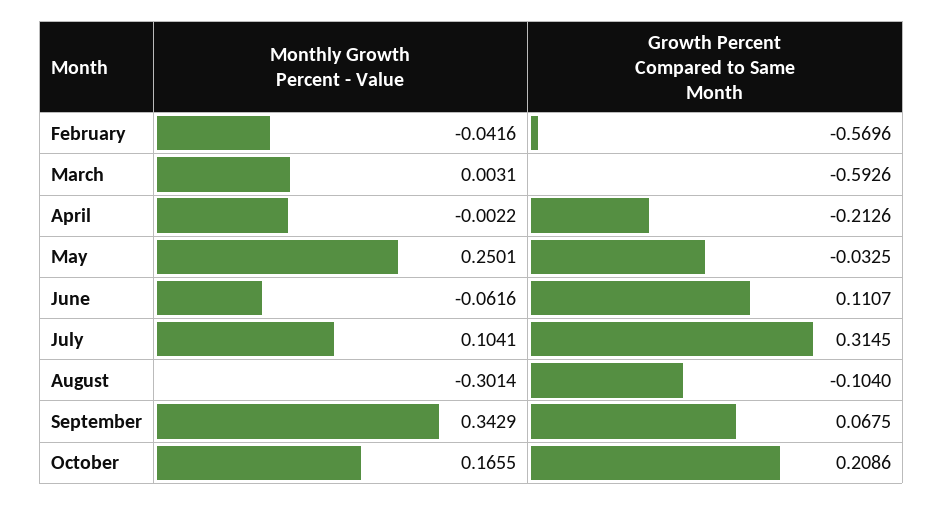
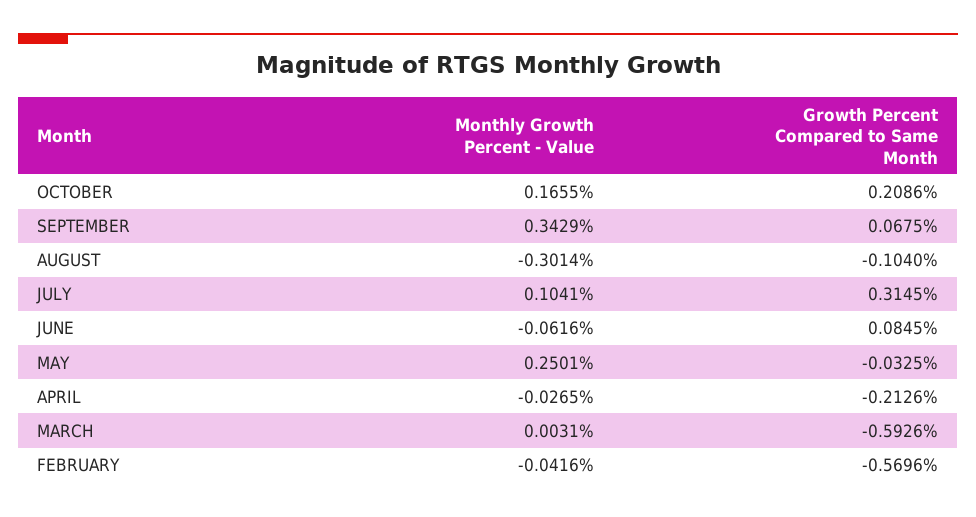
  {
    "Monthly Growth Percent - Value": {
      "February": -0.0416,
      "March": 0.0031,
-     "April": -0.0022,
+     "April": -0.0265,
      "May": 0.2501,
      "June": -0.0616,
      "July": 0.1041,
      "August": -0.3014,
      "September": 0.3429,
      "October": 0.1655
    },
    "Growth Percent Compared to Same Month": {
      "February": -0.5696,
      "March": -0.5926,
      "April": -0.2126,
      "May": -0.0325,
-     "June": 0.1107,
+     "June": 0.0845,
      "July": 0.3145,
      "August": -0.104,
      "September": 0.0675,
      "October": 0.2086
    }
  }

